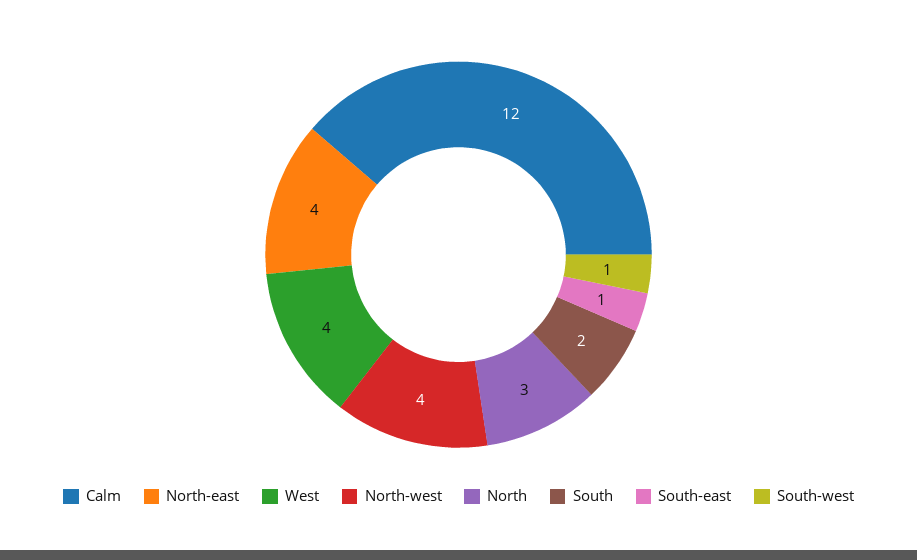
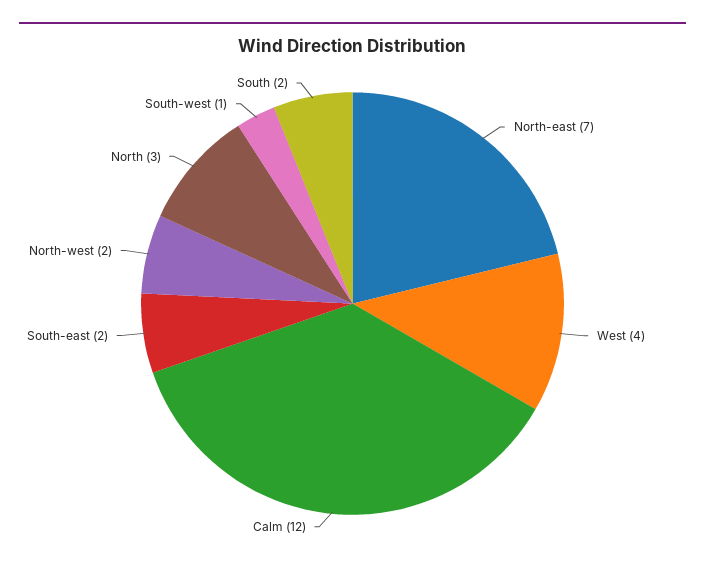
  {
    "Calm": 12,
-   "North-east": 4,
+   "North-east": 7,
    "West": 4,
-   "North-west": 4,
+   "North-west": 2,
    "North": 3,
    "South": 2,
-   "South-east": 1,
+   "South-east": 2,
    "South-west": 1
  }

